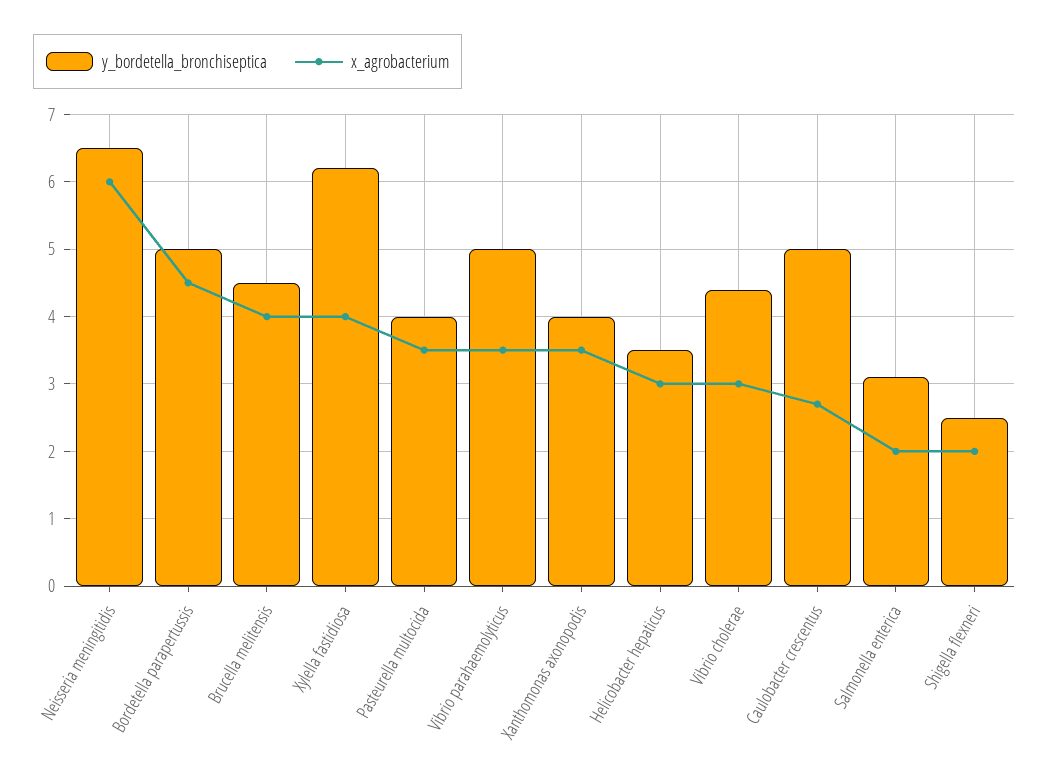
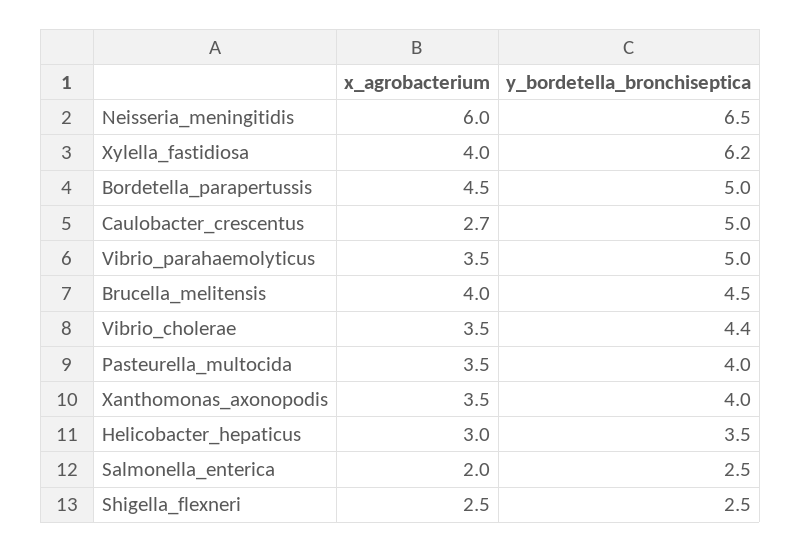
  {
    "y_bordetella_bronchiseptica": {
      "Neisseria meningitidis": 6.5,
      "Bordetella parapertussis": 5,
      "Brucella melitensis": 4.5,
      "Xylella fastidiosa": 6.2,
      "Pasteurella multocida": 4,
      "Vibrio parahaemolyticus": 5,
      "Xanthomonas axonopodis": 4,
      "Helicobacter hepaticus": 3.5,
      "Vibrio cholerae": 4.4,
      "Caulobacter crescentus": 5,
-     "Salmonella enterica": 3.1,
+     "Salmonella enterica": 2.5,
      "Shigella flexneri": 2.5
    },
    "x_agrobacterium": {
      "Neisseria meningitidis": 6,
      "Bordetella parapertussis": 4.5,
      "Brucella melitensis": 4,
      "Xylella fastidiosa": 4,
      "Pasteurella multocida": 3.5,
      "Vibrio parahaemolyticus": 3.5,
      "Xanthomonas axonopodis": 3.5,
      "Helicobacter hepaticus": 3,
-     "Vibrio cholerae": 3,
+     "Vibrio cholerae": 3.5,
      "Caulobacter crescentus": 2.7,
      "Salmonella enterica": 2,
-     "Shigella flexneri": 2
+     "Shigella flexneri": 2.5
    }
  }

